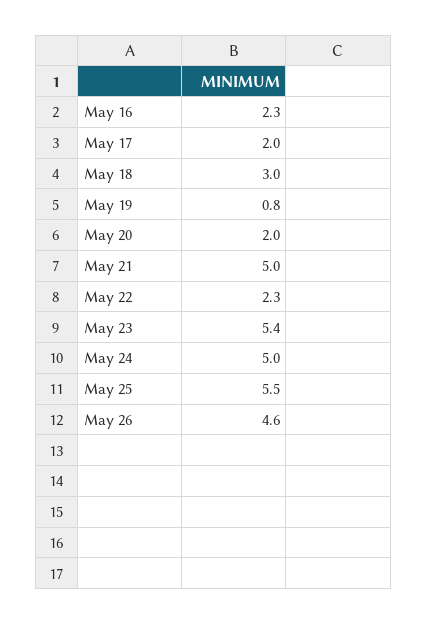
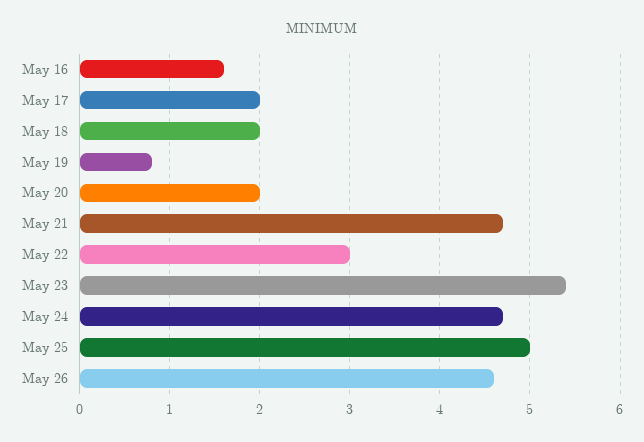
  {
-   "May 16": 2.3,
+   "May 16": 1.6,
    "May 17": 2,
-   "May 18": 3,
+   "May 18": 2,
    "May 19": 0.8,
    "May 20": 2,
-   "May 21": 5,
+   "May 21": 4.7,
-   "May 22": 2.3,
+   "May 22": 3,
    "May 23": 5.4,
-   "May 24": 5,
+   "May 24": 4.7,
-   "May 25": 5.5,
+   "May 25": 5,
    "May 26": 4.6
  }

